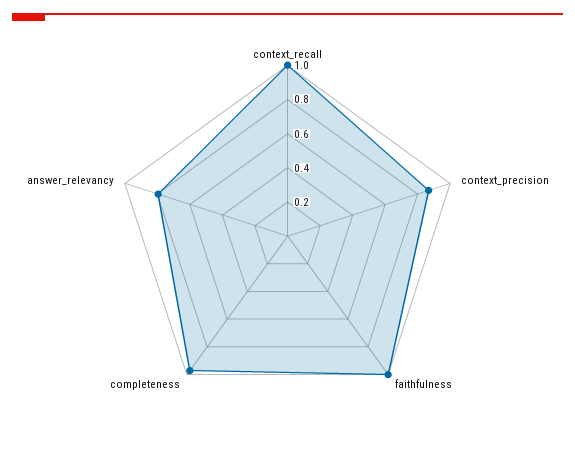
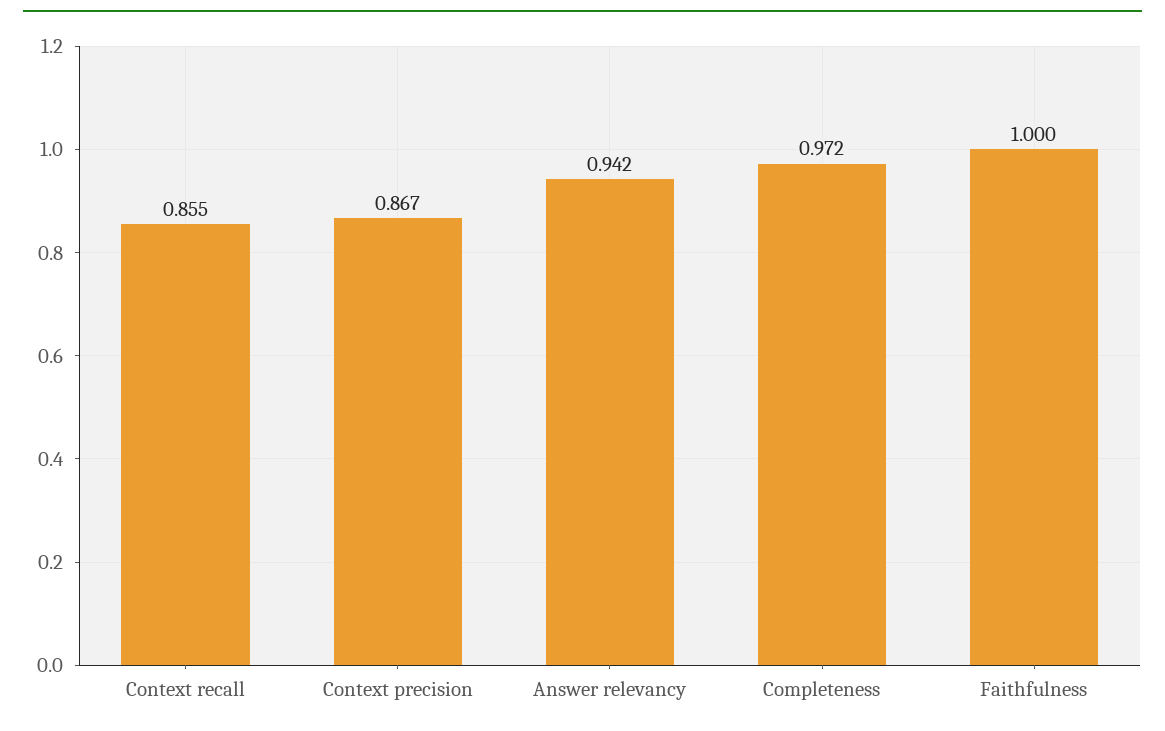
  {
-   "context_recall": 1,
+   "context_recall": 0.855,
    "context_precision": 0.867,
    "faithfulness": 1,
    "completeness": 0.972,
-   "answer_relevancy": 0.8
+   "answer_relevancy": 0.942
  }

